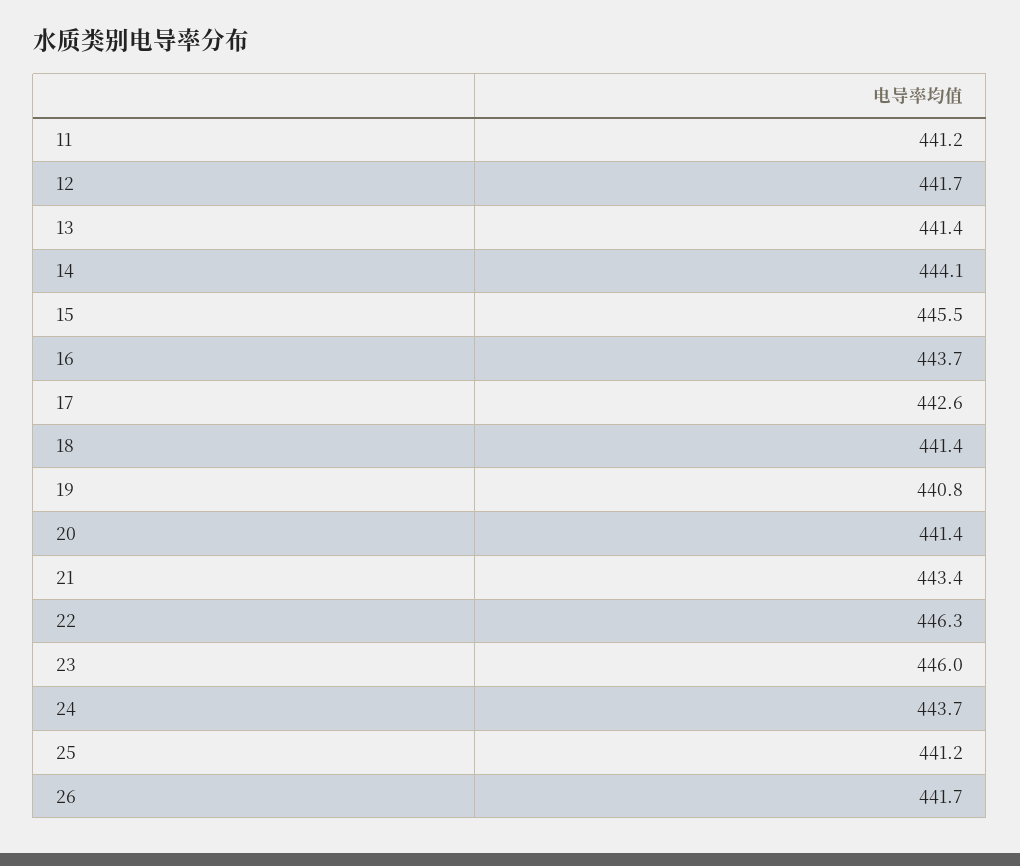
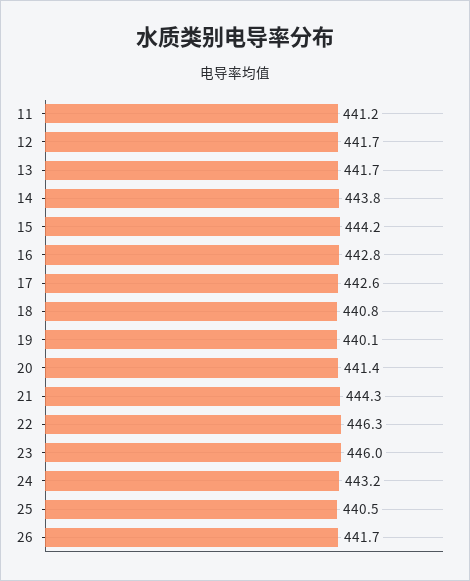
  {
    "11": 441.2,
    "12": 441.7,
-   "13": 441.4,
+   "13": 441.7,
-   "14": 444.1,
+   "14": 443.8,
-   "15": 445.5,
+   "15": 444.2,
-   "16": 443.7,
+   "16": 442.8,
    "17": 442.6,
-   "18": 441.4,
+   "18": 440.8,
-   "19": 440.8,
+   "19": 440.1,
    "20": 441.4,
-   "21": 443.4,
+   "21": 444.3,
    "22": 446.3,
    "23": 446,
-   "24": 443.7,
+   "24": 443.2,
-   "25": 441.2,
+   "25": 440.5,
    "26": 441.7
  }

